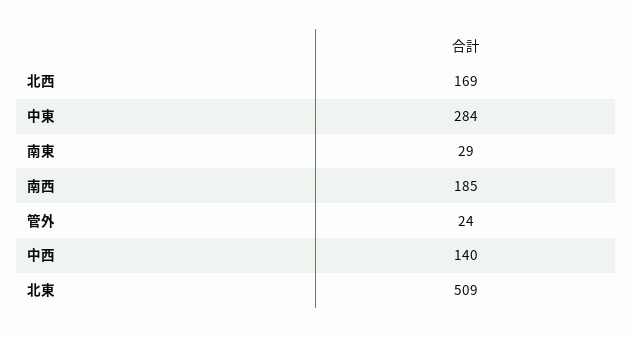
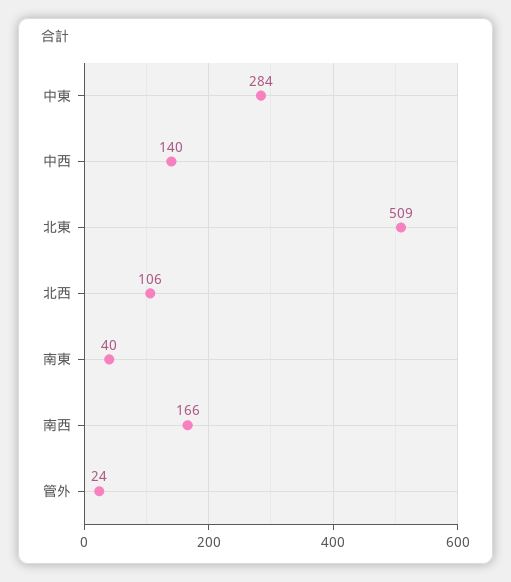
  {
-   "北西": 169,
+   "北西": 106,
    "中東": 284,
-   "南東": 29,
+   "南東": 40,
-   "南西": 185,
+   "南西": 166,
    "管外": 24,
    "中西": 140,
    "北東": 509
  }

